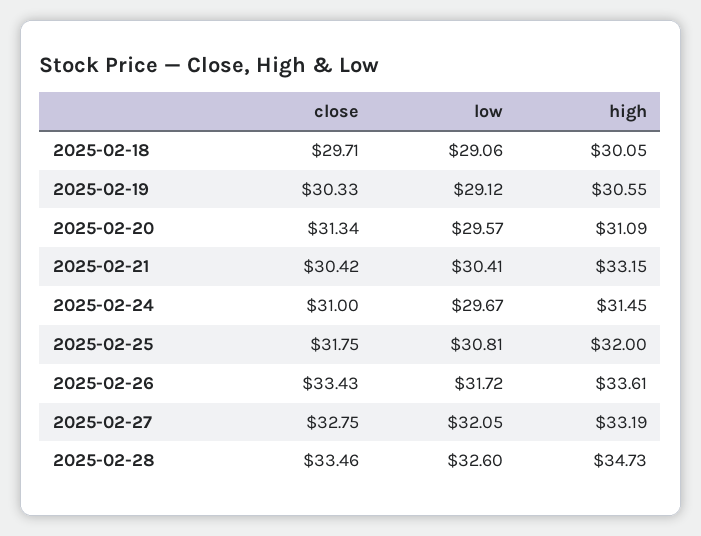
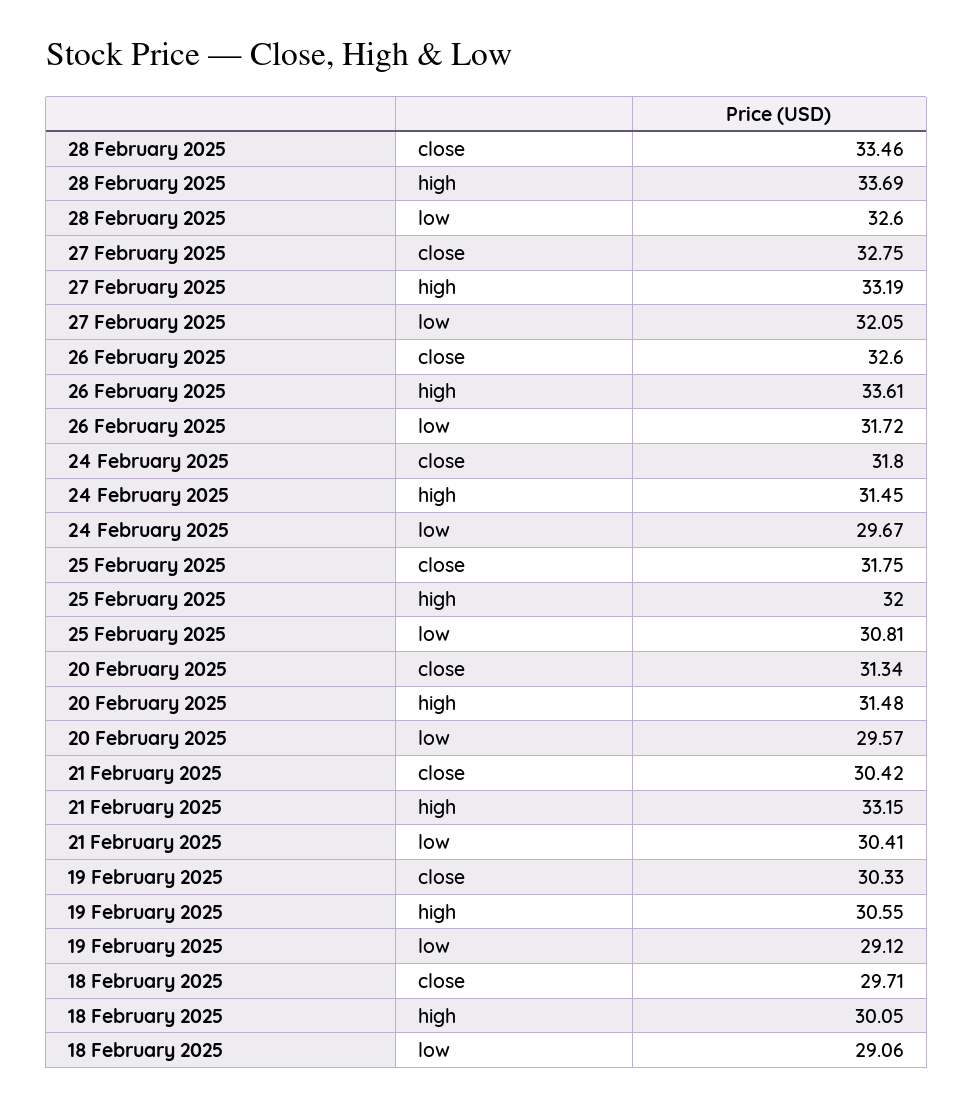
  {
    "close": {
      "2025-02-18": 29.71,
      "2025-02-19": 30.33,
      "2025-02-20": 31.34,
      "2025-02-21": 30.42,
-     "2025-02-24": 31,
+     "2025-02-24": 31.8,
      "2025-02-25": 31.75,
-     "2025-02-26": 33.43,
+     "2025-02-26": 32.6,
      "2025-02-27": 32.75,
      "2025-02-28": 33.46
    },
    "low": {
      "2025-02-18": 29.06,
      "2025-02-19": 29.12,
      "2025-02-20": 29.57,
      "2025-02-21": 30.41,
      "2025-02-24": 29.67,
      "2025-02-25": 30.81,
      "2025-02-26": 31.72,
      "2025-02-27": 32.05,
      "2025-02-28": 32.6
    },
    "high": {
      "2025-02-18": 30.05,
      "2025-02-19": 30.55,
-     "2025-02-20": 31.09,
+     "2025-02-20": 31.48,
      "2025-02-21": 33.15,
      "2025-02-24": 31.45,
      "2025-02-25": 32,
      "2025-02-26": 33.61,
      "2025-02-27": 33.19,
-     "2025-02-28": 34.73
+     "2025-02-28": 33.69
    }
  }

